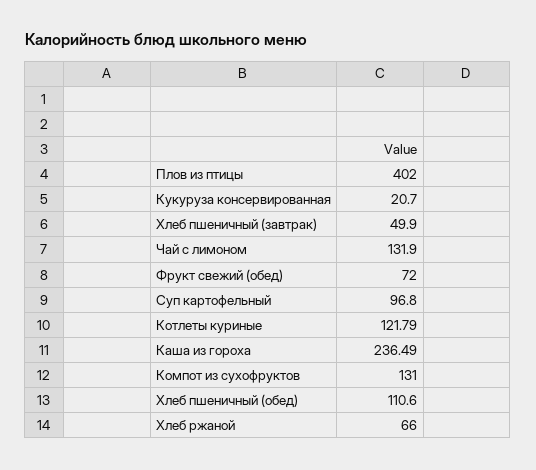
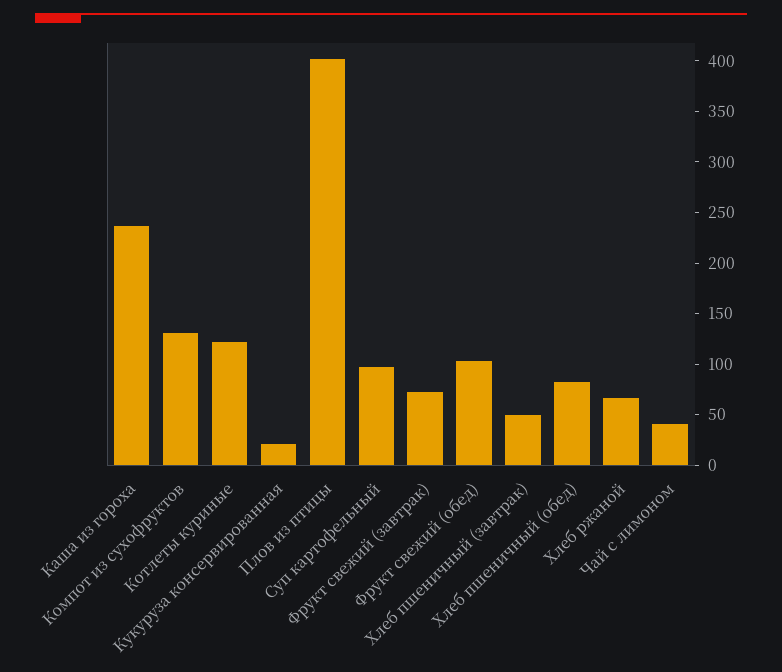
  {
    "Плов из птицы": 402,
    "Кукуруза консервированная": 20.7,
    "Хлеб пшеничный (завтрак)": 49.9,
-   "Чай с лимоном": 131.9,
+   "Чай с лимоном": 40,
-   "Фрукт свежий (обед)": 72,
+   "Фрукт свежий (обед)": 100,
    "Суп картофельный": 96.8,
    "Котлеты куриные": 121.79,
    "Каша из гороха": 236.49,
    "Компот из сухофруктов": 131,
-   "Хлеб пшеничный (обед)": 110.6,
+   "Хлеб пшеничный (обед)": 80,
-   "Хлеб ржаной": 66
+   "Хлеб ржаной": 66,
+   "Фрукт свежий (завтрак)": 70
  }

